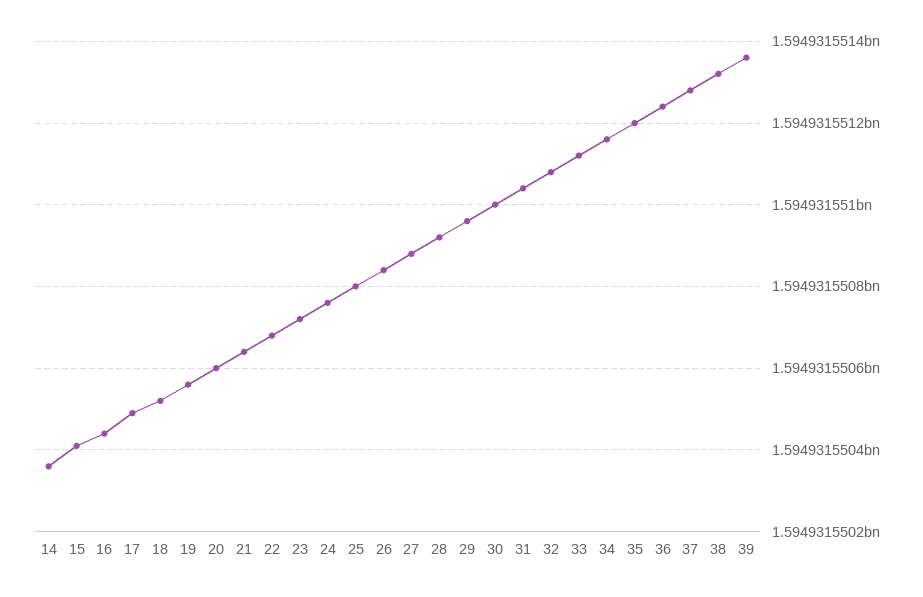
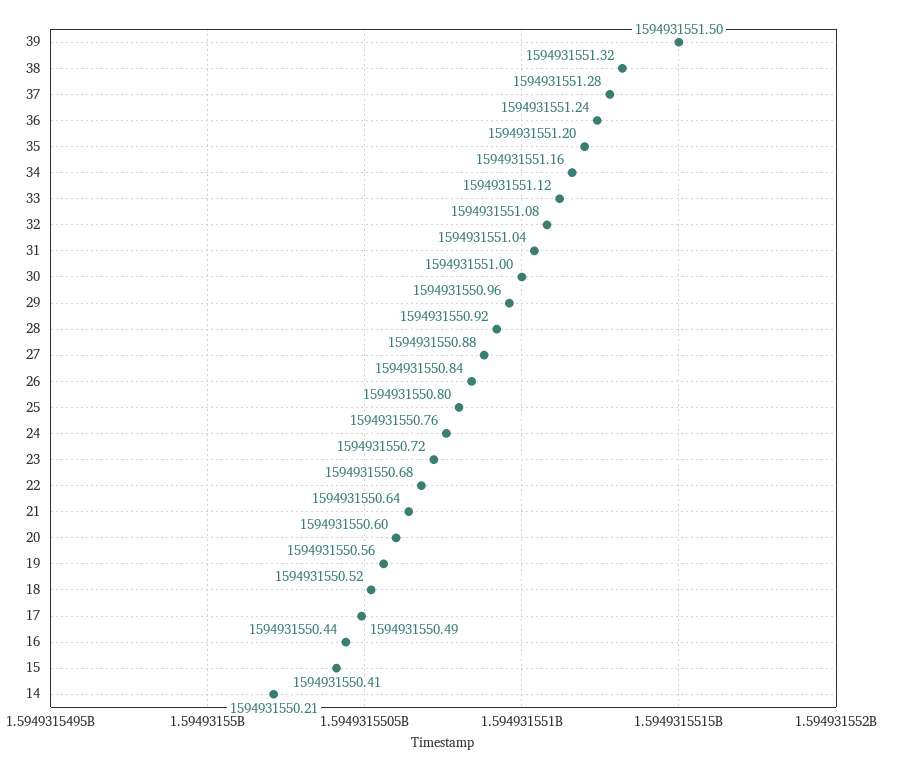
  {
-   "14": 1594931550.35,
+   "14": 1594931550.21,
    "15": 1594931550.41,
    "16": 1594931550.44,
    "17": 1594931550.49,
    "18": 1594931550.52,
    "19": 1594931550.56,
    "20": 1594931550.6,
    "21": 1594931550.64,
    "22": 1594931550.68,
    "23": 1594931550.72,
    "24": 1594931550.76,
    "25": 1594931550.8,
    "26": 1594931550.84,
    "27": 1594931550.88,
    "28": 1594931550.92,
    "29": 1594931550.96,
    "30": 1594931551,
    "31": 1594931551.04,
    "32": 1594931551.08,
    "33": 1594931551.12,
    "34": 1594931551.16,
    "35": 1594931551.2,
    "36": 1594931551.24,
    "37": 1594931551.28,
    "38": 1594931551.32,
-   "39": 1594931551.35
+   "39": 1594931551.5
  }

